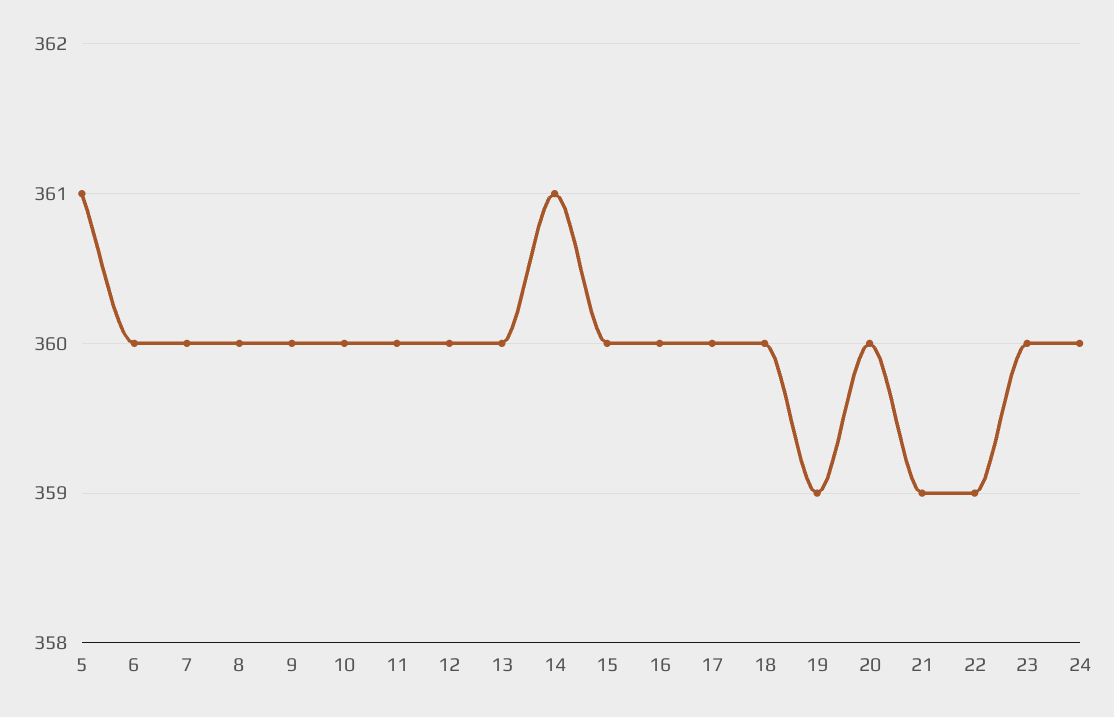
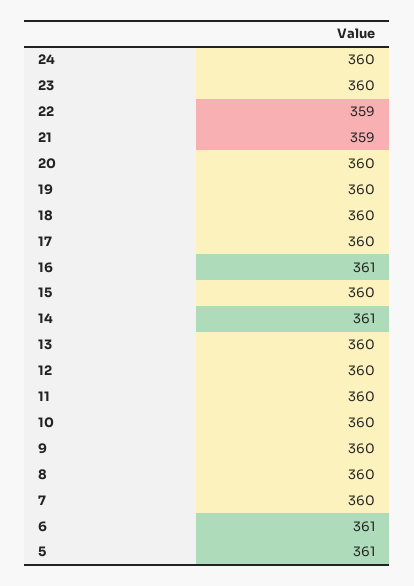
  {
    "5": 361,
-   "6": 360,
+   "6": 361,
    "7": 360,
    "8": 360,
    "9": 360,
    "10": 360,
    "11": 360,
    "12": 360,
    "13": 360,
    "14": 361,
    "15": 360,
-   "16": 360,
+   "16": 361,
    "17": 360,
    "18": 360,
-   "19": 359,
+   "19": 360,
    "20": 360,
    "21": 359,
    "22": 359,
    "23": 360,
    "24": 360
  }

